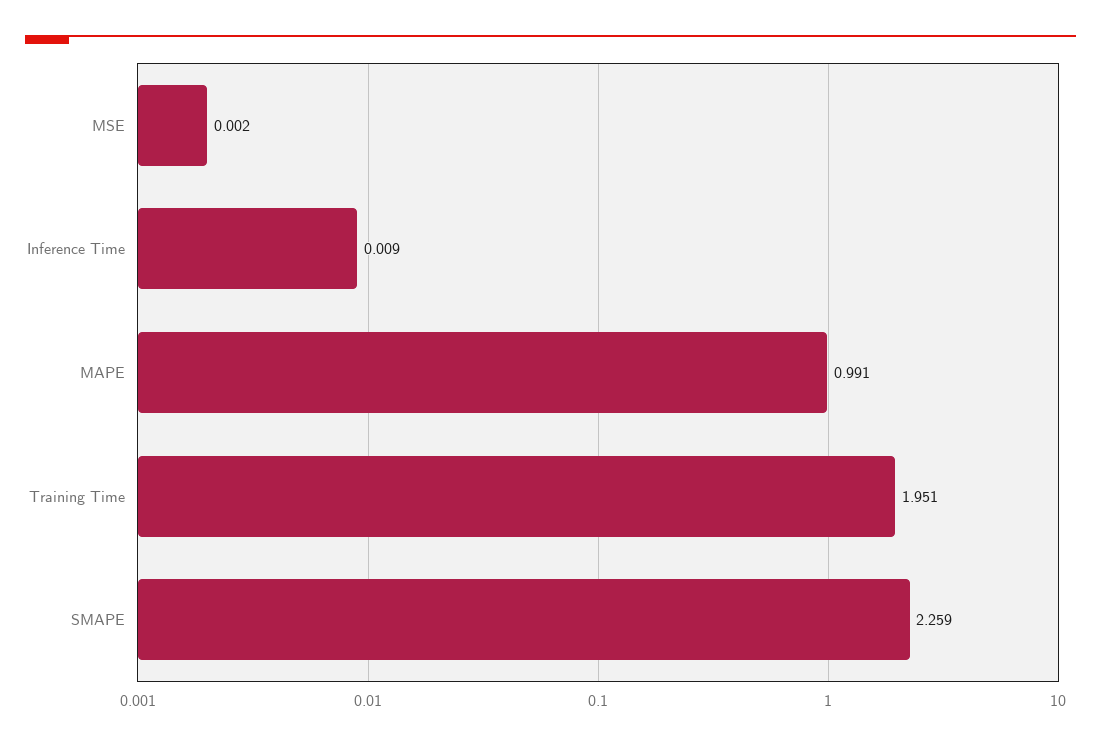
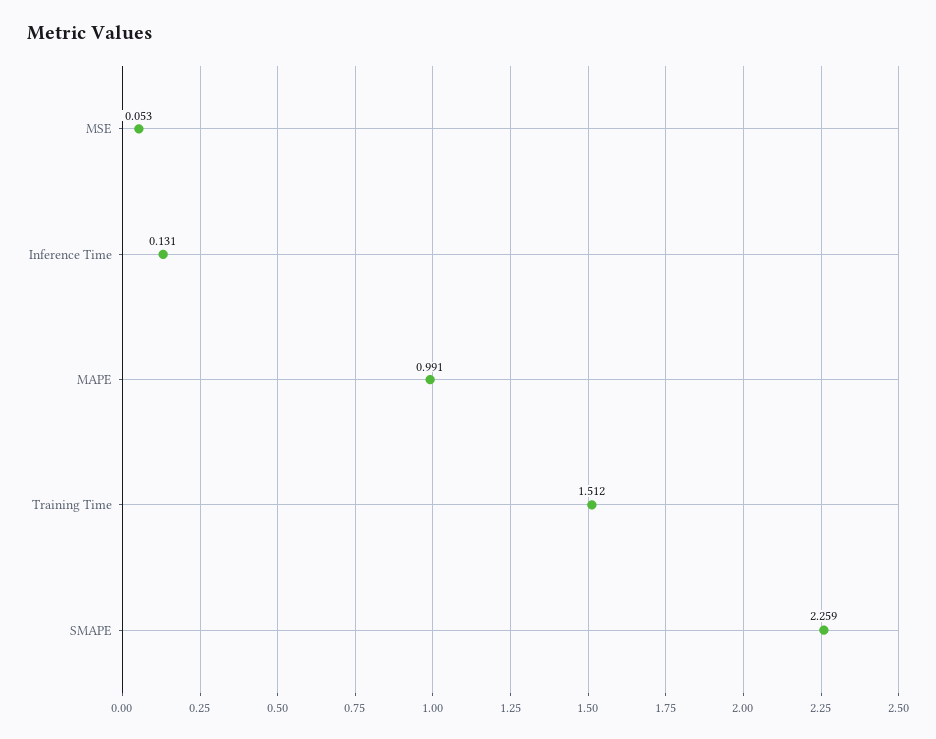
  {
-   "MSE": 0.002,
+   "MSE": 0.053,
-   "Inference Time": 0.009,
+   "Inference Time": 0.131,
    "MAPE": 0.991,
-   "Training Time": 1.951,
+   "Training Time": 1.512,
    "SMAPE": 2.259
  }

